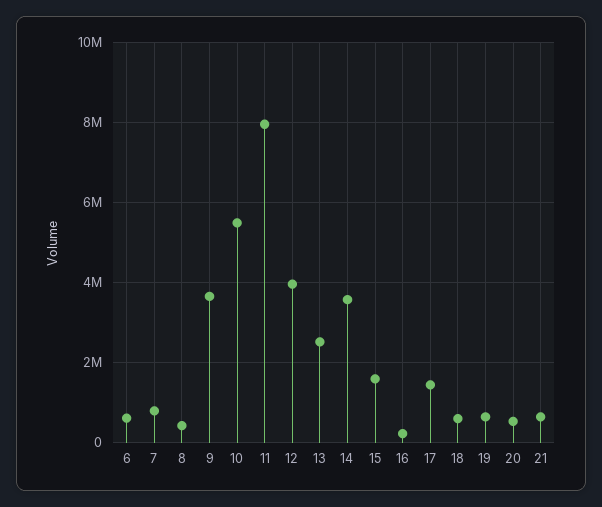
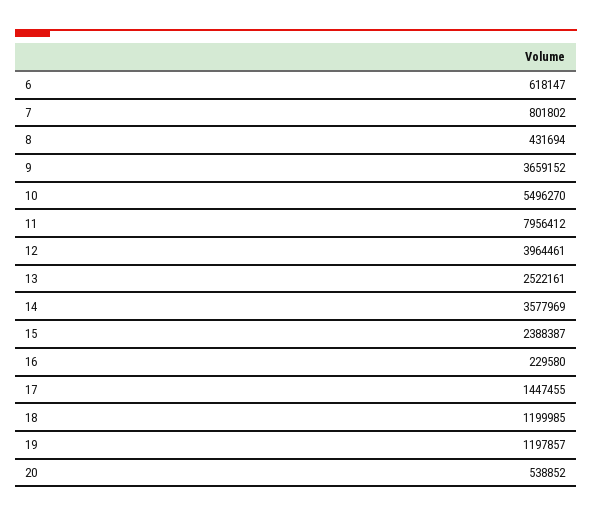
  {
    "6": 618147,
    "7": 801802,
    "8": 431694,
    "9": 3659152,
    "10": 5496270,
    "11": 7956412,
    "12": 3964461,
    "13": 2522161,
    "14": 3577969,
-   "15": 1600000,
+   "15": 2388387,
    "16": 229580,
    "17": 1447455,
-   "18": 600000,
+   "18": 1199985,
-   "19": 600000,
+   "19": 1197857,
-   "20": 538852,
+   "20": 538852
-   "21": 600000
  }

